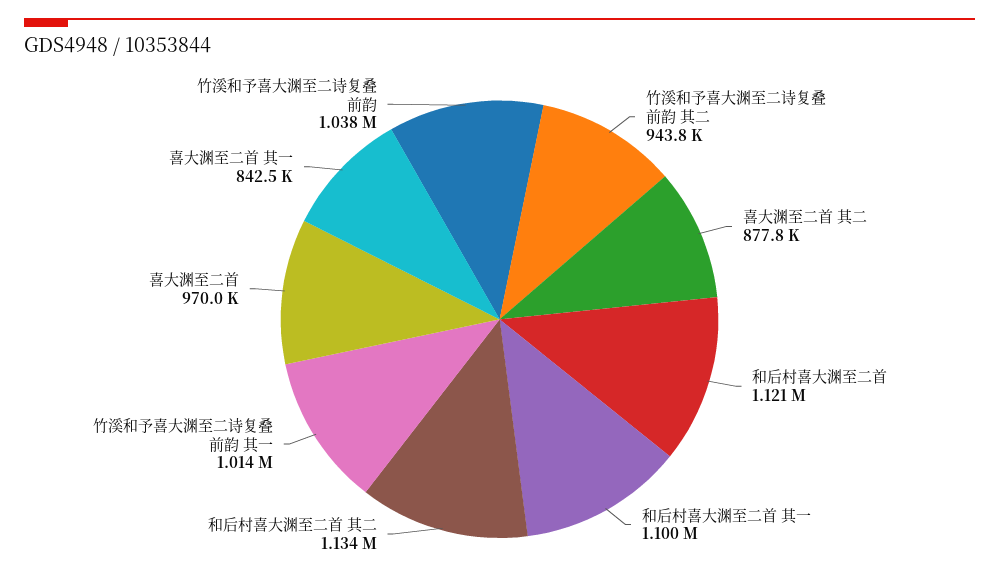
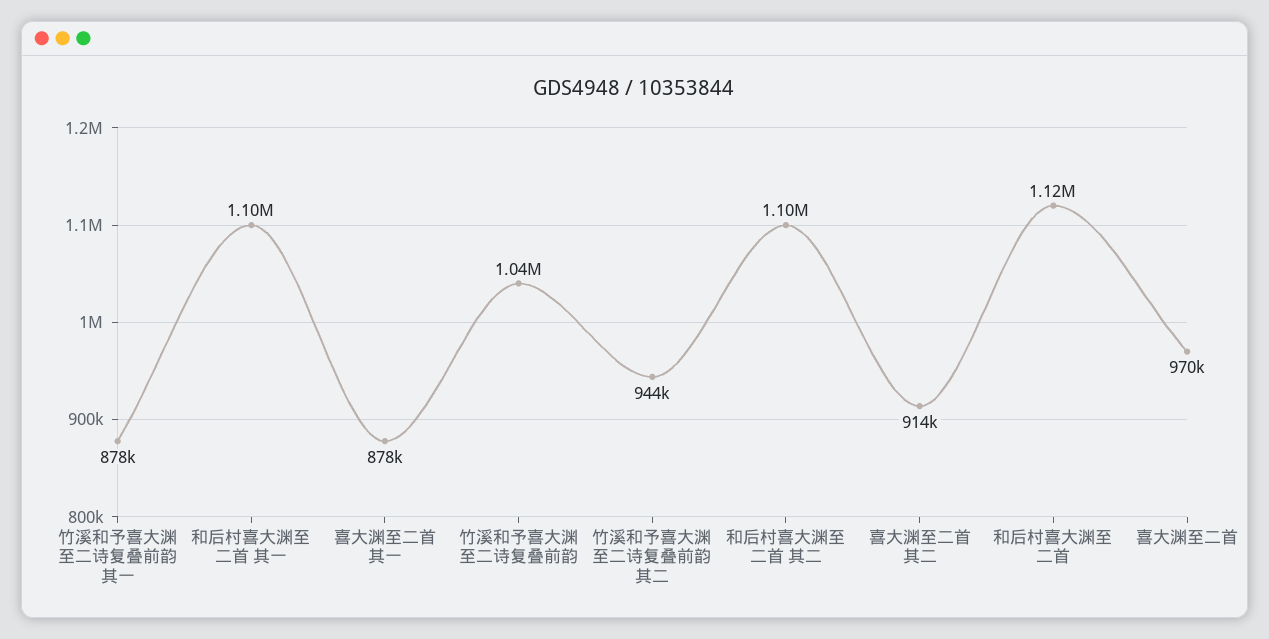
  {
    "竹溪和予喜大渊至二诗复叠前韵 其二": 943800,
-   "喜大渊至二首 其二": 877800,
+   "喜大渊至二首 其二": 914000,
    "和后村喜大渊至二首": 1121000,
    "和后村喜大渊至二首 其一": 1100000,
-   "和后村喜大渊至二首 其二": 1134000,
+   "和后村喜大渊至二首 其二": 1100000,
-   "竹溪和予喜大渊至二诗复叠前韵 其一": 1014000,
+   "竹溪和予喜大渊至二诗复叠前韵 其一": 878000,
    "喜大渊至二首": 970000,
-   "喜大渊至二首 其一": 842500,
+   "喜大渊至二首 其一": 878000,
    "竹溪和予喜大渊至二诗复叠前韵": 1038000
  }

